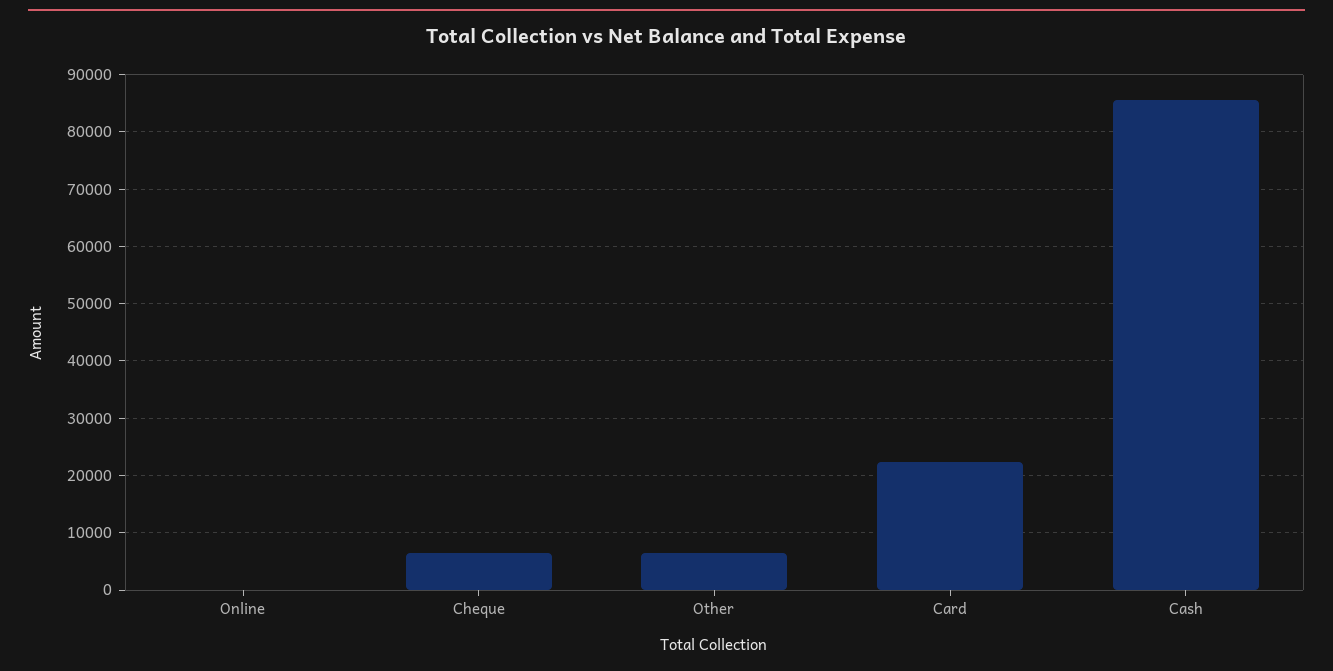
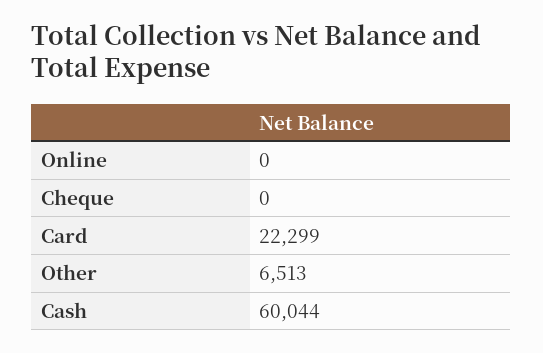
  {
    "Online": 0,
-   "Cheque": 6000,
+   "Cheque": 0,
    "Other": 6513,
    "Card": 22299,
-   "Cash": 86000
+   "Cash": 60044
  }

